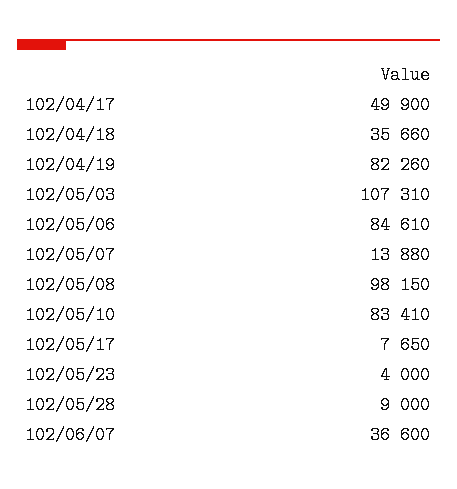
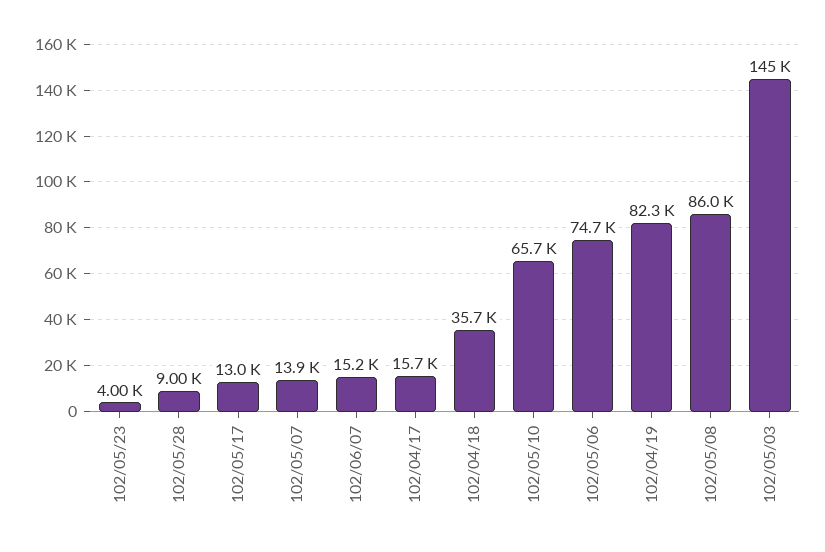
  {
-   "102/04/17": 49900,
+   "102/04/17": 15700,
    "102/04/18": 35660,
    "102/04/19": 82260,
-   "102/05/03": 107310,
+   "102/05/03": 145000,
-   "102/05/06": 84610,
+   "102/05/06": 74700,
    "102/05/07": 13880,
-   "102/05/08": 98150,
+   "102/05/08": 86000,
-   "102/05/10": 83410,
+   "102/05/10": 65700,
-   "102/05/17": 7650,
+   "102/05/17": 13000,
    "102/05/23": 4000,
    "102/05/28": 9000,
-   "102/06/07": 36600
+   "102/06/07": 15200
  }

